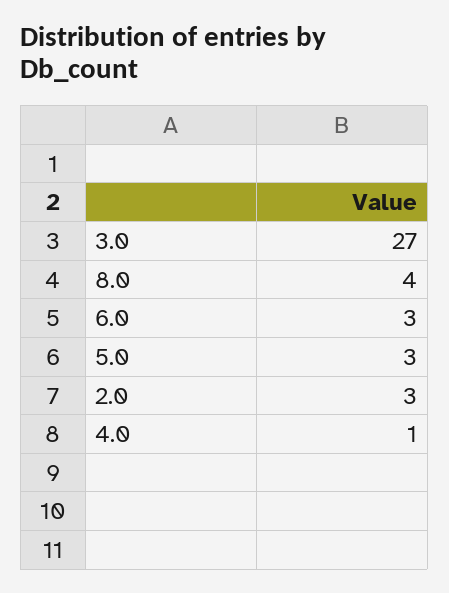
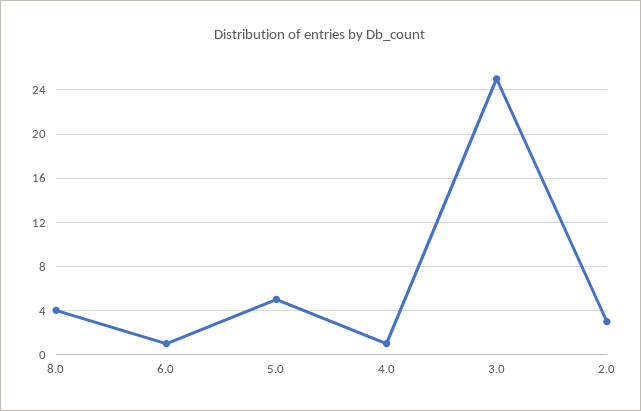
  {
-   "3.0": 27,
+   "3.0": 25,
    "8.0": 4,
-   "6.0": 3,
+   "6.0": 1,
-   "5.0": 3,
+   "5.0": 5,
    "2.0": 3,
    "4.0": 1
  }

